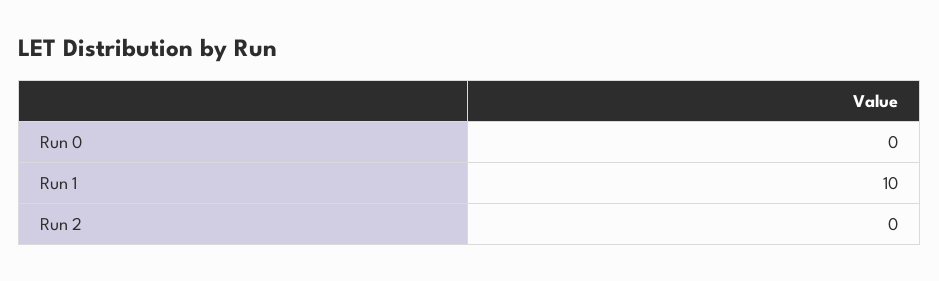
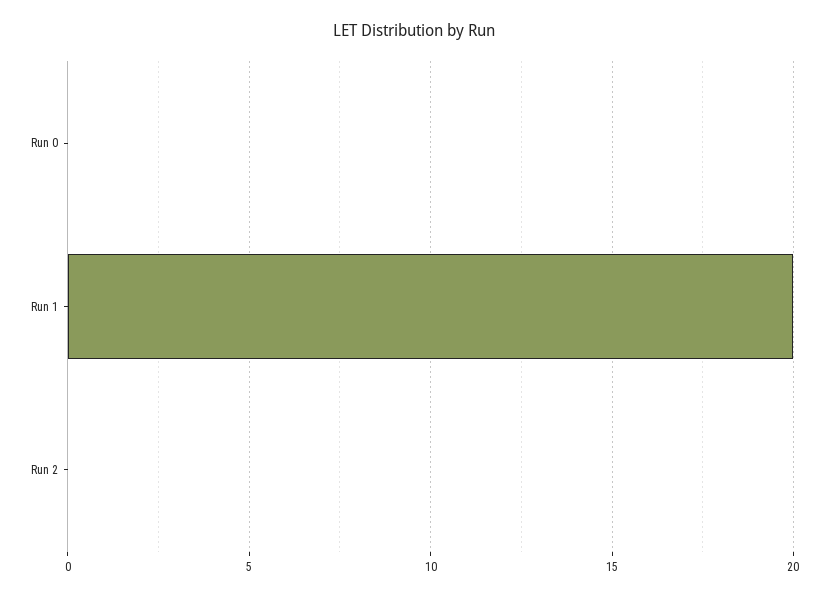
  {
    "Run 0": 0,
-   "Run 1": 10,
+   "Run 1": 20,
    "Run 2": 0
  }

